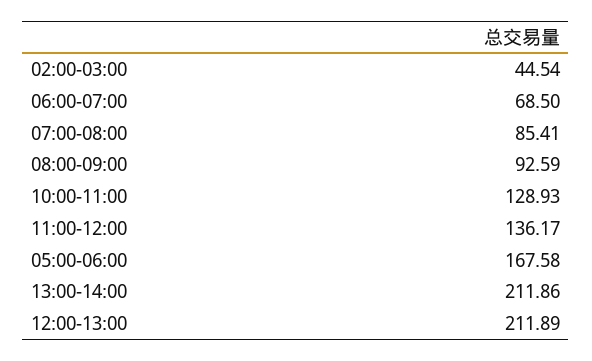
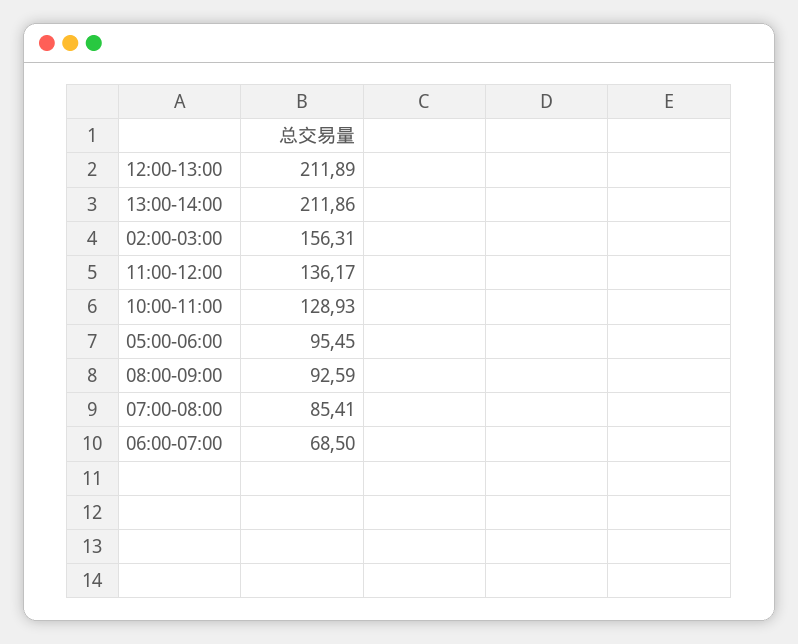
  {
-   "02:00-03:00": 44.54,
+   "02:00-03:00": 156.31,
    "06:00-07:00": 68.5,
    "07:00-08:00": 85.41,
    "08:00-09:00": 92.59,
    "10:00-11:00": 128.93,
    "11:00-12:00": 136.17,
-   "05:00-06:00": 167.58,
+   "05:00-06:00": 95.45,
    "13:00-14:00": 211.86,
    "12:00-13:00": 211.89
  }

